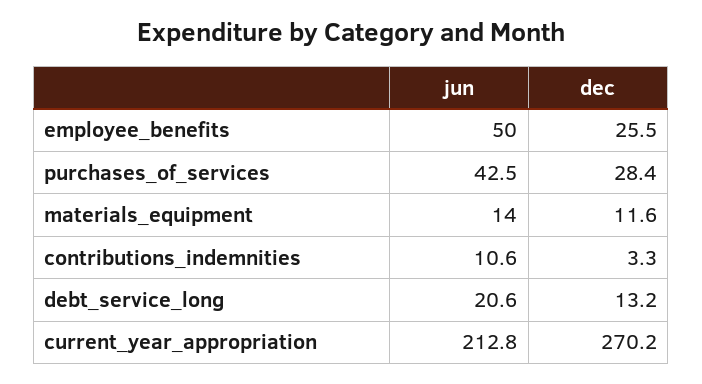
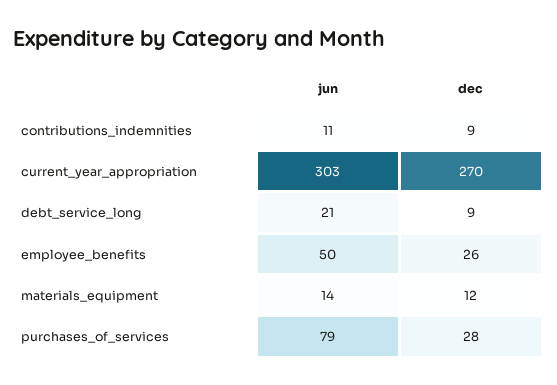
  {
    "jun": {
      "employee_benefits": 50,
-     "purchases_of_services": 42.5,
+     "purchases_of_services": 79,
      "materials_equipment": 14,
      "contributions_indemnities": 10.6,
      "debt_service_long": 20.6,
-     "current_year_appropriation": 212.8
+     "current_year_appropriation": 303
    },
    "dec": {
      "employee_benefits": 25.5,
      "purchases_of_services": 28.4,
      "materials_equipment": 11.6,
-     "contributions_indemnities": 3.3,
+     "contributions_indemnities": 9,
-     "debt_service_long": 13.2,
+     "debt_service_long": 9,
      "current_year_appropriation": 270.2
    }
  }

